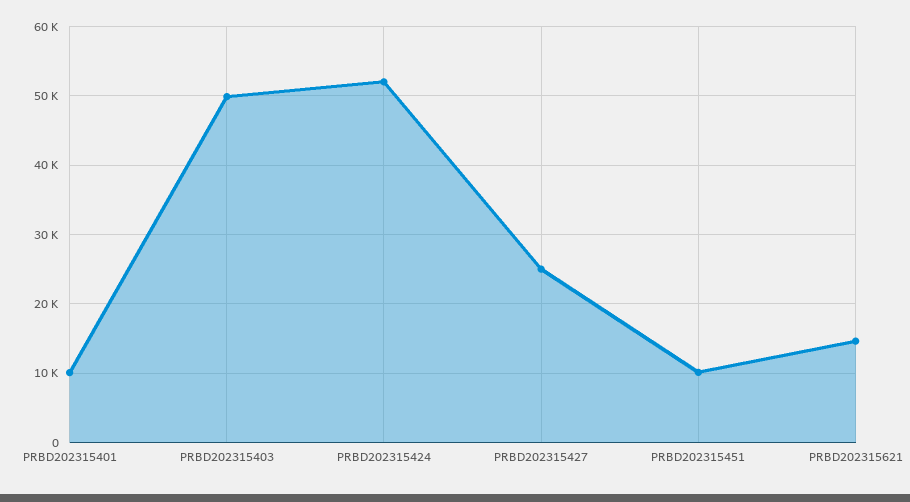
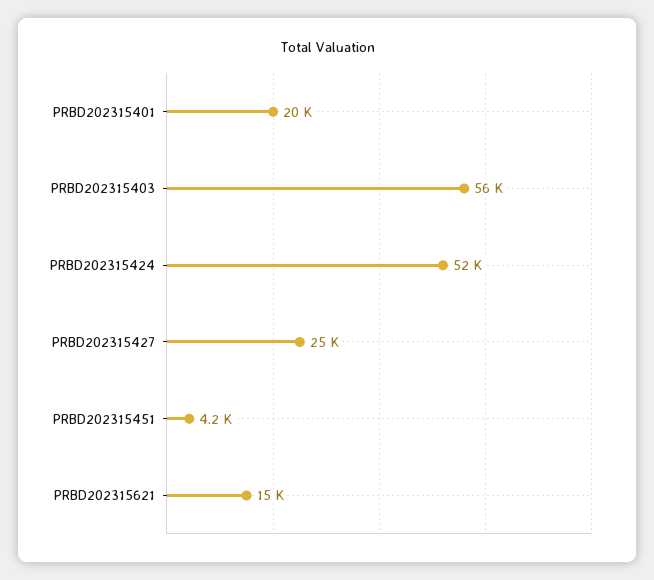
  {
-   "PRBD202315401": 10000,
+   "PRBD202315401": 20000,
-   "PRBD202315403": 50000,
+   "PRBD202315403": 56000,
    "PRBD202315424": 52000,
    "PRBD202315427": 25000,
-   "PRBD202315451": 10000,
+   "PRBD202315451": 4200,
    "PRBD202315621": 15000
  }

